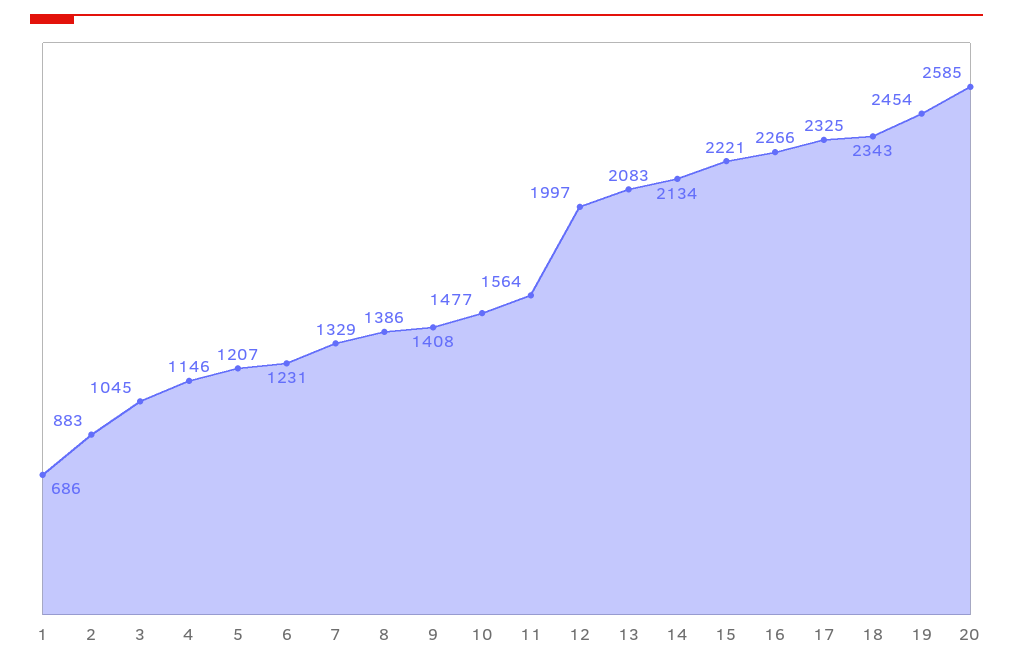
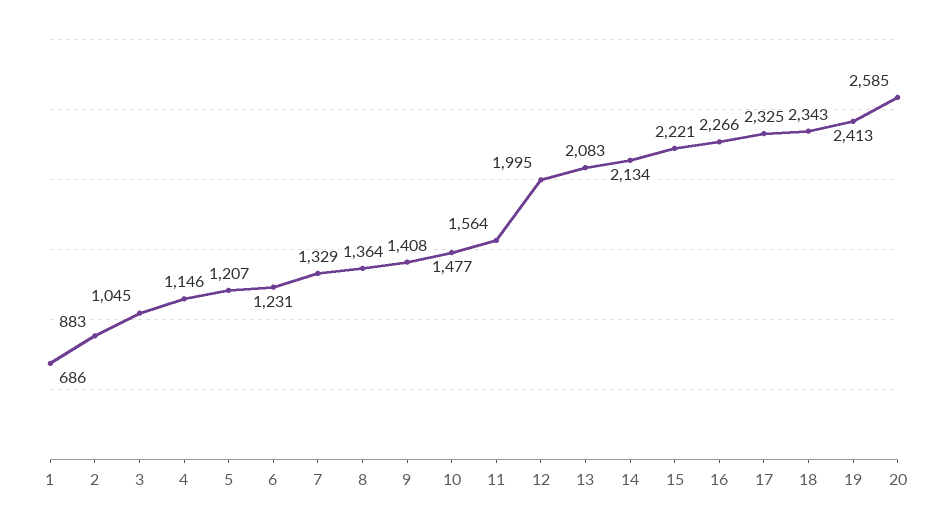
  {
    "1": 686,
    "2": 883,
    "3": 1045,
    "4": 1146,
    "5": 1207,
    "6": 1231,
    "7": 1329,
-   "8": 1386,
+   "8": 1364,
    "9": 1408,
    "10": 1477,
    "11": 1564,
-   "12": 1997,
+   "12": 1995,
    "13": 2083,
    "14": 2134,
    "15": 2221,
    "16": 2266,
    "17": 2325,
    "18": 2343,
-   "19": 2454,
+   "19": 2413,
    "20": 2585
  }

